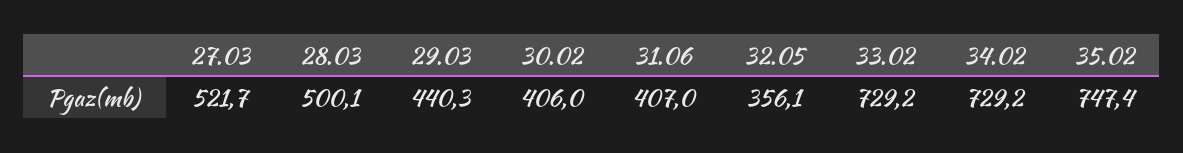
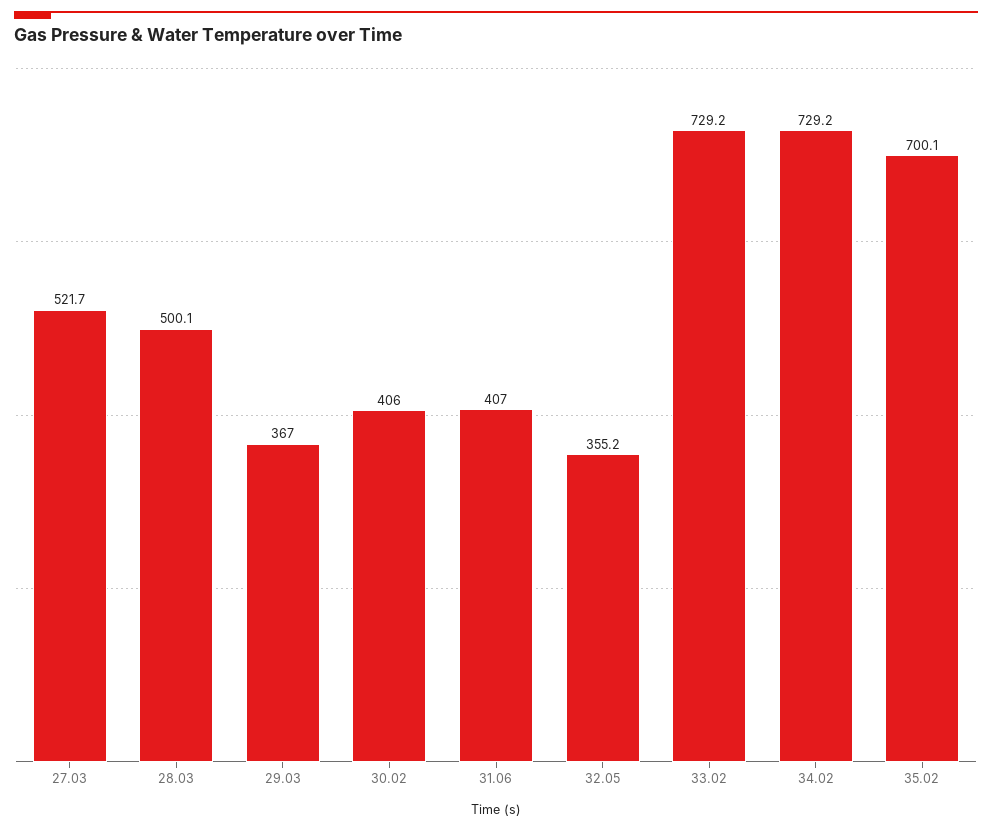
  {
    "27.03": 521.7,
    "28.03": 500.1,
-   "29.03": 440.3,
+   "29.03": 367,
    "30.02": 406,
    "31.06": 407,
-   "32.05": 356.1,
+   "32.05": 355.2,
    "33.02": 729.2,
    "34.02": 729.2,
-   "35.02": 747.4
+   "35.02": 700.1
  }

